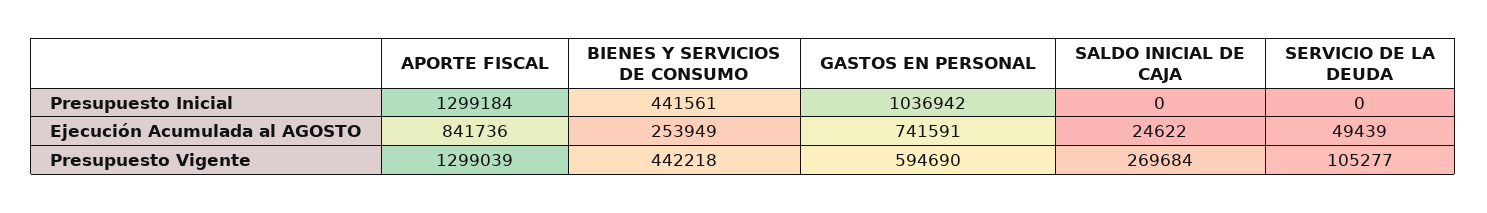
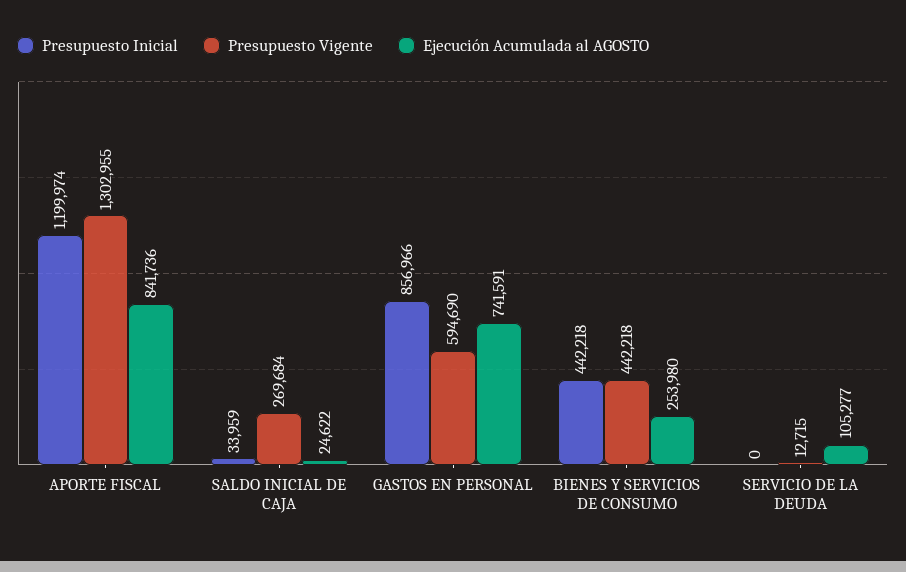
  {
    "Presupuesto Inicial": {
-     "APORTE FISCAL": 1299184,
+     "APORTE FISCAL": 1199974,
-     "BIENES Y SERVICIOS DE CONSUMO": 441561,
+     "BIENES Y SERVICIOS DE CONSUMO": 442218,
-     "GASTOS EN PERSONAL": 1036942,
+     "GASTOS EN PERSONAL": 856966,
-     "SALDO INICIAL DE CAJA": 0,
+     "SALDO INICIAL DE CAJA": 33959,
      "SERVICIO DE LA DEUDA": 0
    },
    "Ejecución Acumulada al AGOSTO": {
      "APORTE FISCAL": 841736,
-     "BIENES Y SERVICIOS DE CONSUMO": 253949,
+     "BIENES Y SERVICIOS DE CONSUMO": 253980,
      "GASTOS EN PERSONAL": 741591,
      "SALDO INICIAL DE CAJA": 24622,
-     "SERVICIO DE LA DEUDA": 49439
+     "SERVICIO DE LA DEUDA": 105277
    },
    "Presupuesto Vigente": {
-     "APORTE FISCAL": 1299039,
+     "APORTE FISCAL": 1302955,
      "BIENES Y SERVICIOS DE CONSUMO": 442218,
      "GASTOS EN PERSONAL": 594690,
      "SALDO INICIAL DE CAJA": 269684,
-     "SERVICIO DE LA DEUDA": 105277
+     "SERVICIO DE LA DEUDA": 12715
    }
  }

